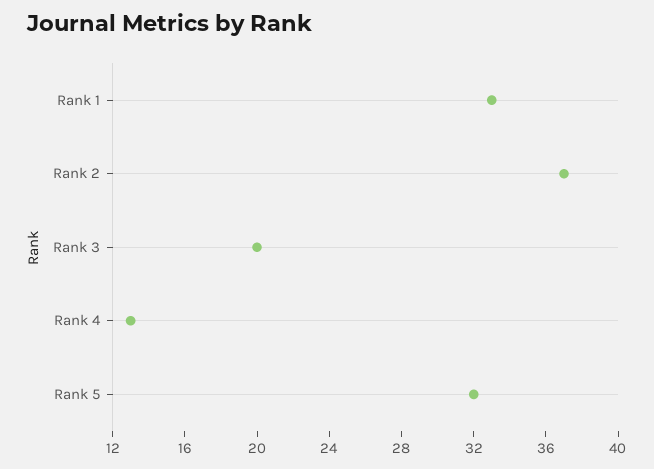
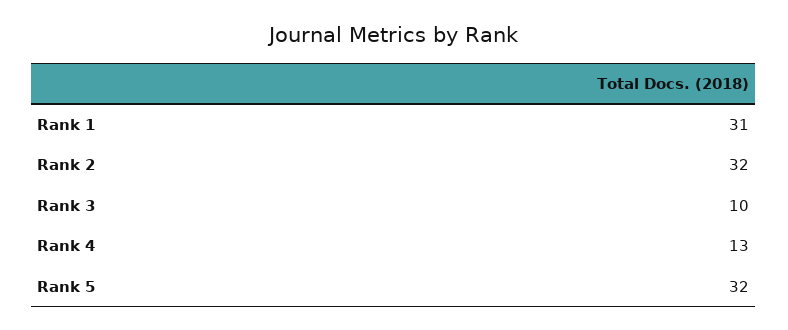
  {
-   "Rank 1": 33,
+   "Rank 1": 31,
-   "Rank 2": 37,
+   "Rank 2": 32,
-   "Rank 3": 20,
+   "Rank 3": 10,
    "Rank 4": 13,
    "Rank 5": 32
  }

